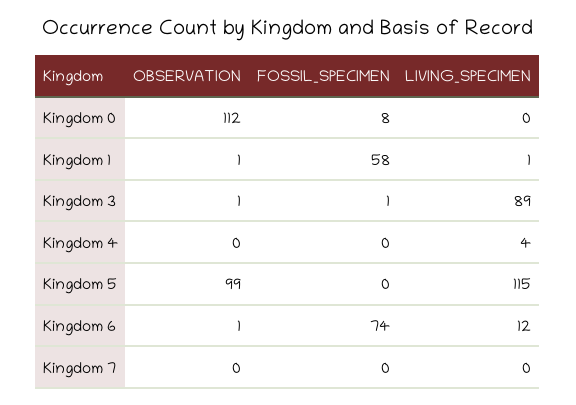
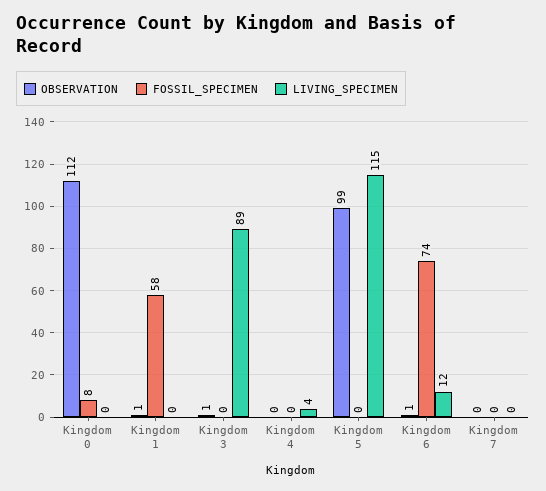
  {
    "OBSERVATION": {
      "Kingdom 0": 112,
      "Kingdom 1": 1,
      "Kingdom 3": 1,
      "Kingdom 4": 0,
      "Kingdom 5": 99,
      "Kingdom 6": 1,
      "Kingdom 7": 0
    },
    "FOSSIL_SPECIMEN": {
      "Kingdom 0": 8,
      "Kingdom 1": 58,
-     "Kingdom 3": 1,
+     "Kingdom 3": 0,
      "Kingdom 4": 0,
      "Kingdom 5": 0,
      "Kingdom 6": 74,
      "Kingdom 7": 0
    },
    "LIVING_SPECIMEN": {
      "Kingdom 0": 0,
-     "Kingdom 1": 1,
+     "Kingdom 1": 0,
      "Kingdom 3": 89,
      "Kingdom 4": 4,
      "Kingdom 5": 115,
      "Kingdom 6": 12,
      "Kingdom 7": 0
    }
  }

